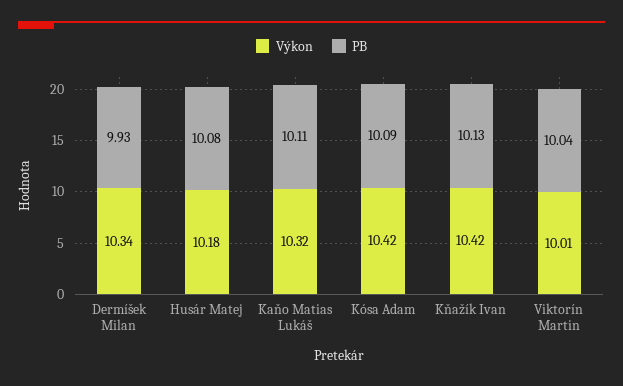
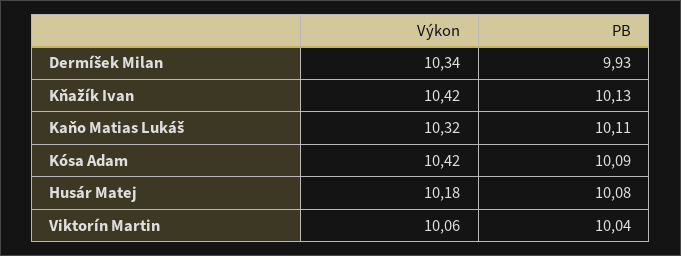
  {
    "Výkon": {
      "Dermíšek Milan": 10.34,
      "Husár Matej": 10.18,
      "Kaňo Matias Lukáš": 10.32,
      "Kósa Adam": 10.42,
      "Kňažík Ivan": 10.42,
-     "Viktorín Martin": 10.01
+     "Viktorín Martin": 10.06
    },
    "PB": {
      "Dermíšek Milan": 9.93,
      "Husár Matej": 10.08,
      "Kaňo Matias Lukáš": 10.11,
      "Kósa Adam": 10.09,
      "Kňažík Ivan": 10.13,
      "Viktorín Martin": 10.04
    }
  }

